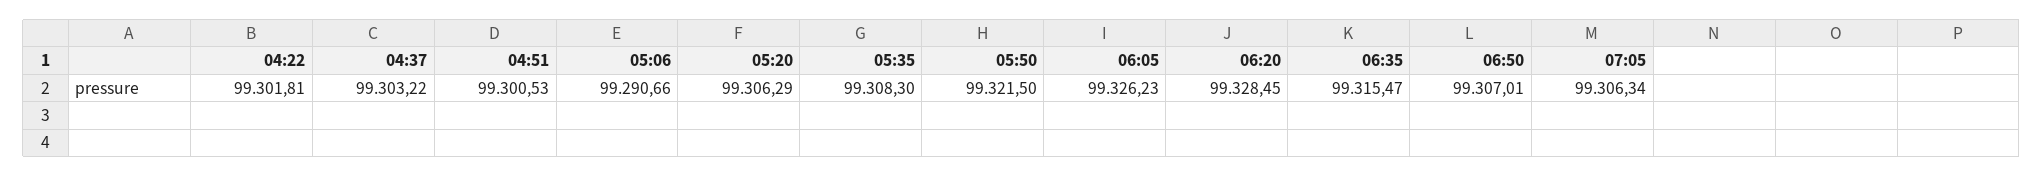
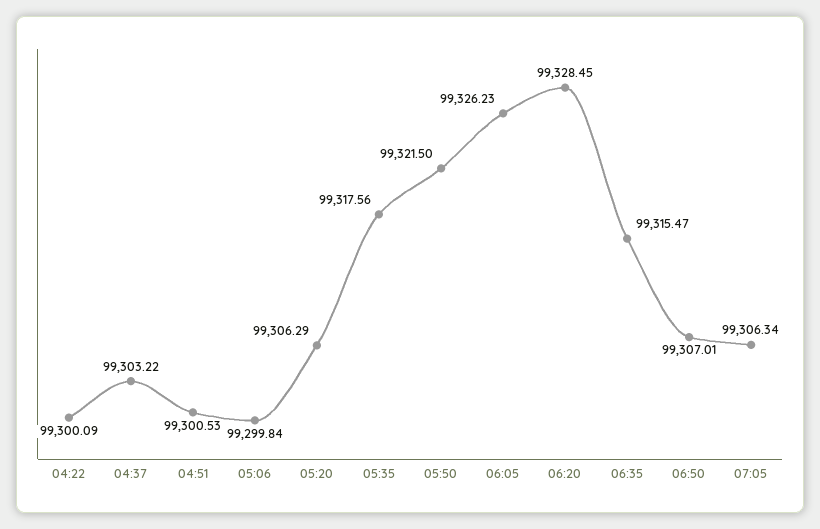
  {
-   "04:22": 99301.81,
+   "04:22": 99300.09,
    "04:37": 99303.22,
    "04:51": 99300.53,
-   "05:06": 99290.66,
+   "05:06": 99299.84,
    "05:20": 99306.29,
-   "05:35": 99308.3,
+   "05:35": 99317.56,
    "05:50": 99321.5,
    "06:05": 99326.23,
    "06:20": 99328.45,
    "06:35": 99315.47,
    "06:50": 99307.01,
    "07:05": 99306.34
  }

